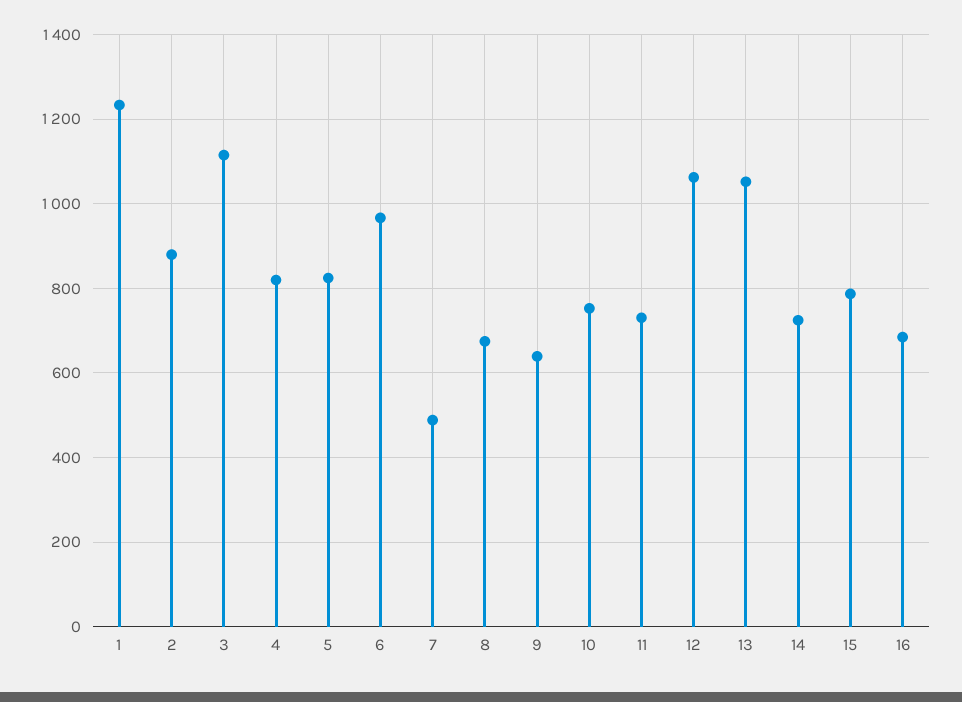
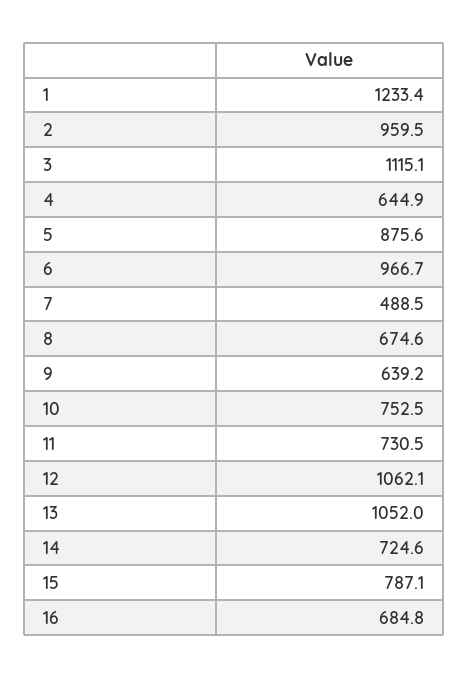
  {
    "1": 1233.4,
-   "2": 880,
+   "2": 959.5,
    "3": 1115.1,
-   "4": 820,
+   "4": 644.9,
-   "5": 820,
+   "5": 875.6,
    "6": 966.7,
    "7": 488.5,
    "8": 674.6,
    "9": 639.2,
    "10": 752.5,
    "11": 730.5,
    "12": 1062.1,
    "13": 1052,
    "14": 724.6,
    "15": 787.1,
    "16": 684.8
  }

